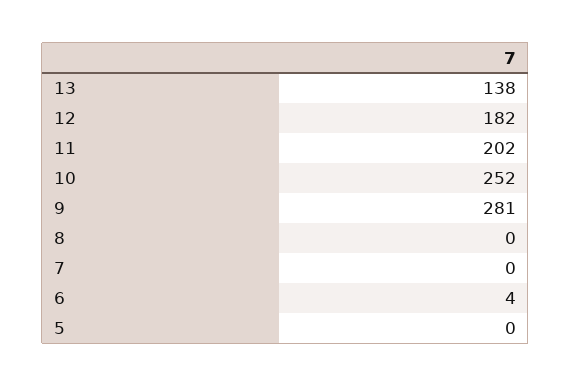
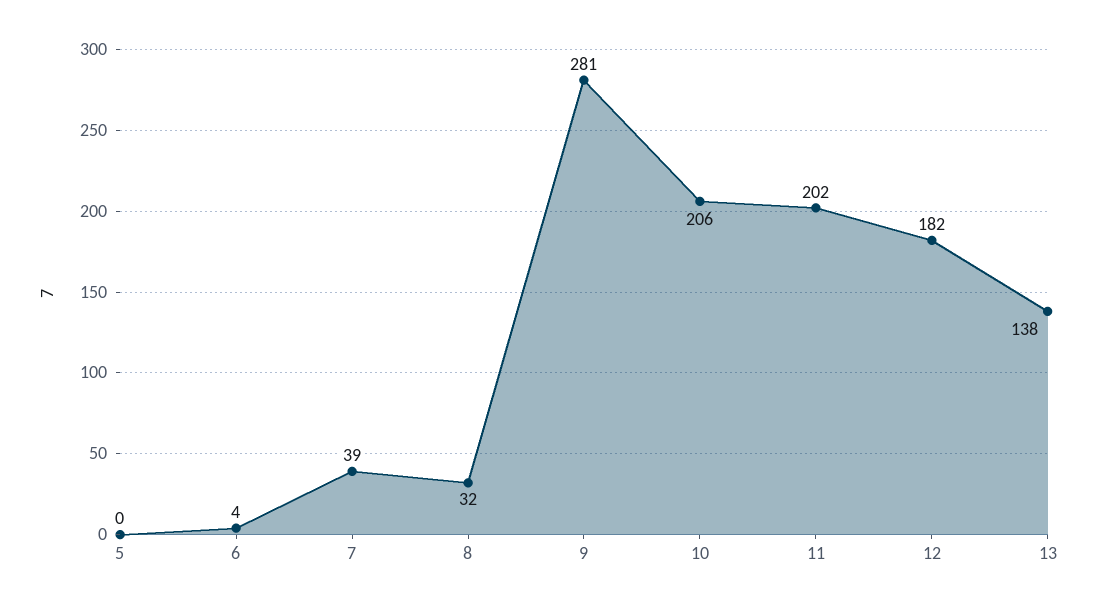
  {
    "13": 138,
    "12": 182,
    "11": 202,
-   "10": 252,
+   "10": 206,
    "9": 281,
-   "8": 0,
+   "8": 32,
-   "7": 0,
+   "7": 39,
    "6": 4,
    "5": 0
  }

